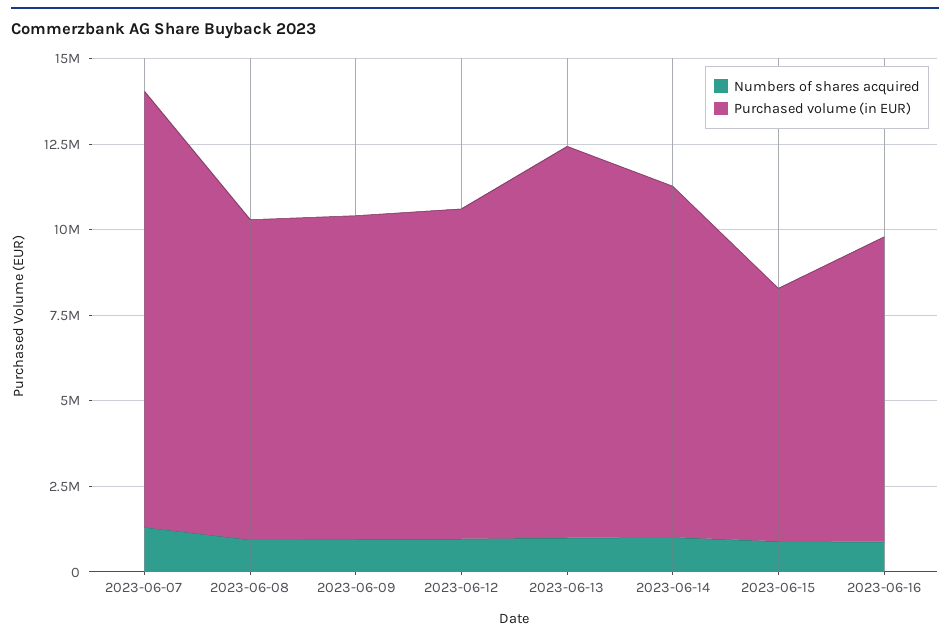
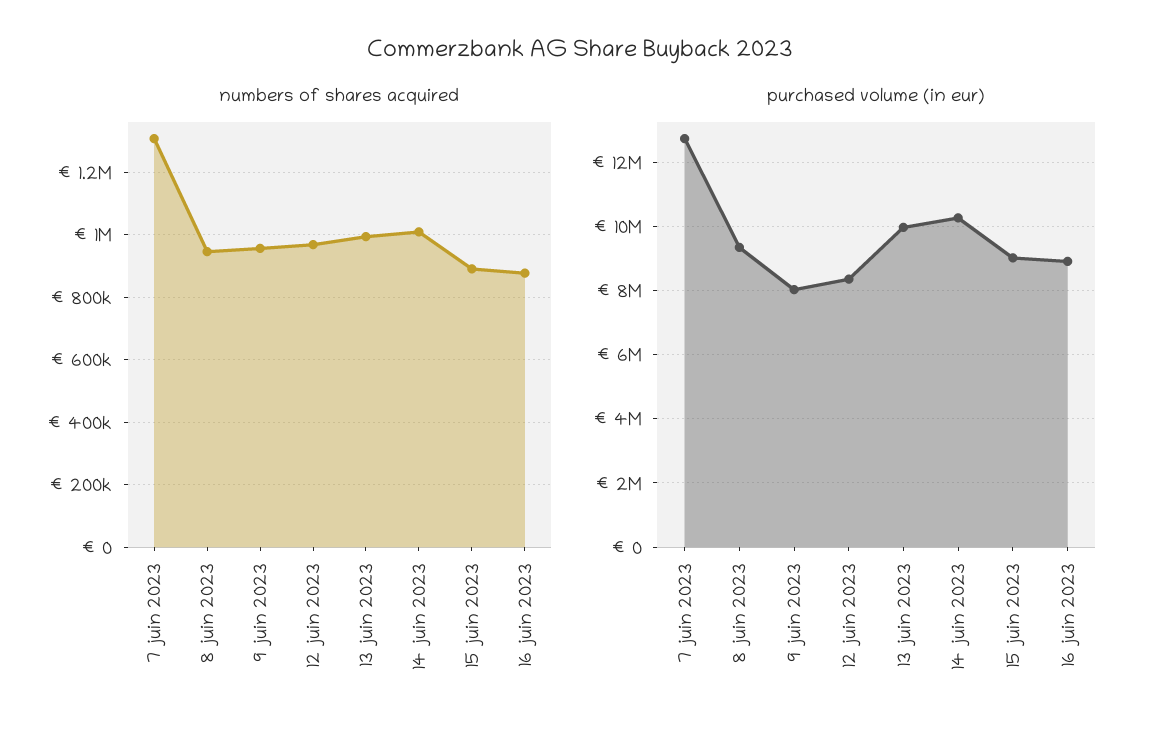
  {
    "Numbers of shares acquired": {
      "2023-06-07": 1300000,
      "2023-06-08": 940000,
      "2023-06-09": 960000,
      "2023-06-12": 960000,
      "2023-06-13": 1000000,
      "2023-06-14": 1000000,
      "2023-06-15": 900000,
      "2023-06-16": 880000
    },
    "Purchased volume (in EUR)": {
      "2023-06-07": 12800000,
      "2023-06-08": 9400000,
-     "2023-06-09": 9500000,
+     "2023-06-09": 8000000,
-     "2023-06-12": 9500000,
+     "2023-06-12": 8400000,
-     "2023-06-13": 11500000,
+     "2023-06-13": 10000000,
      "2023-06-14": 10200000,
-     "2023-06-15": 7500000,
+     "2023-06-15": 9000000,
      "2023-06-16": 9000000
    }
  }

